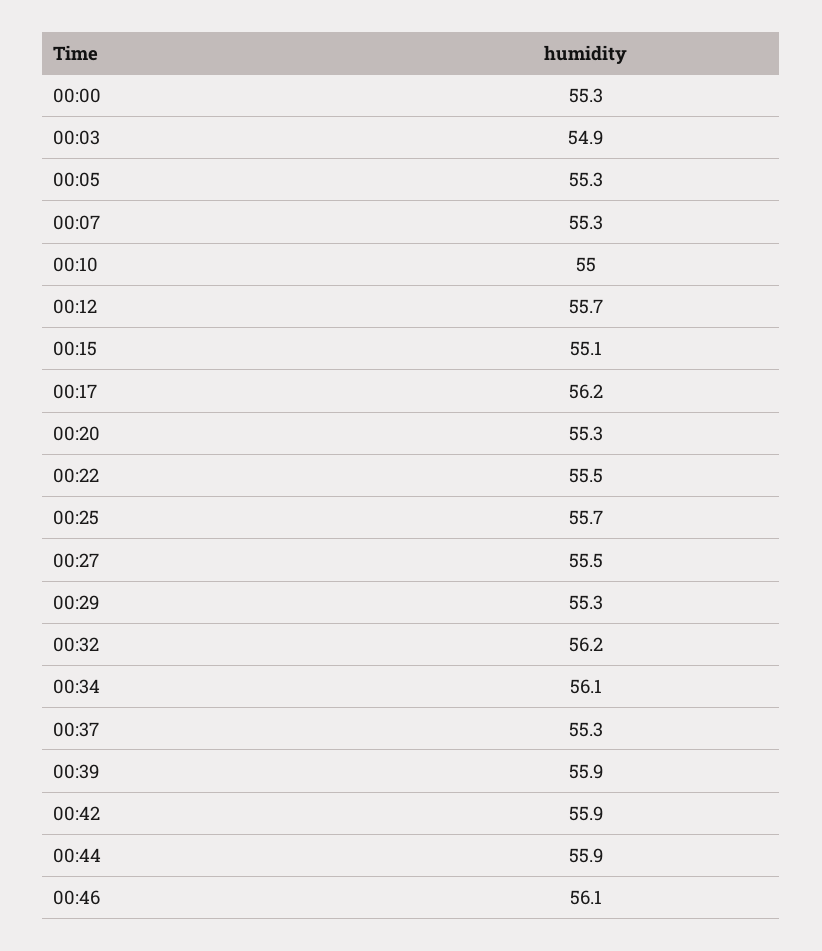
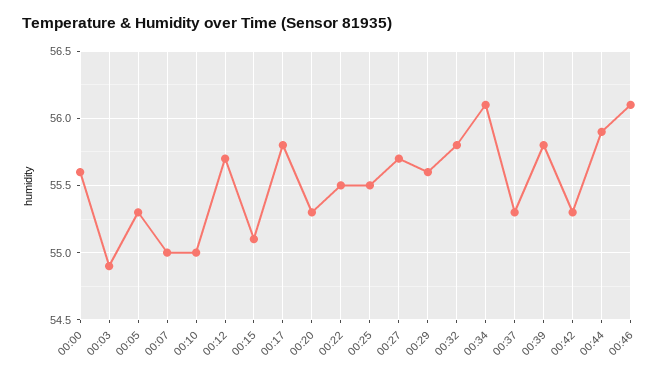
  {
-   "00:00": 55.3,
+   "00:00": 55.6,
    "00:03": 54.9,
    "00:05": 55.3,
-   "00:07": 55.3,
+   "00:07": 55,
    "00:10": 55,
    "00:12": 55.7,
    "00:15": 55.1,
-   "00:17": 56.2,
+   "00:17": 55.8,
    "00:20": 55.3,
    "00:22": 55.5,
-   "00:25": 55.7,
+   "00:25": 55.5,
-   "00:27": 55.5,
+   "00:27": 55.7,
-   "00:29": 55.3,
+   "00:29": 55.6,
-   "00:32": 56.2,
+   "00:32": 55.8,
    "00:34": 56.1,
    "00:37": 55.3,
-   "00:39": 55.9,
+   "00:39": 55.8,
-   "00:42": 55.9,
+   "00:42": 55.3,
    "00:44": 55.9,
    "00:46": 56.1
  }

